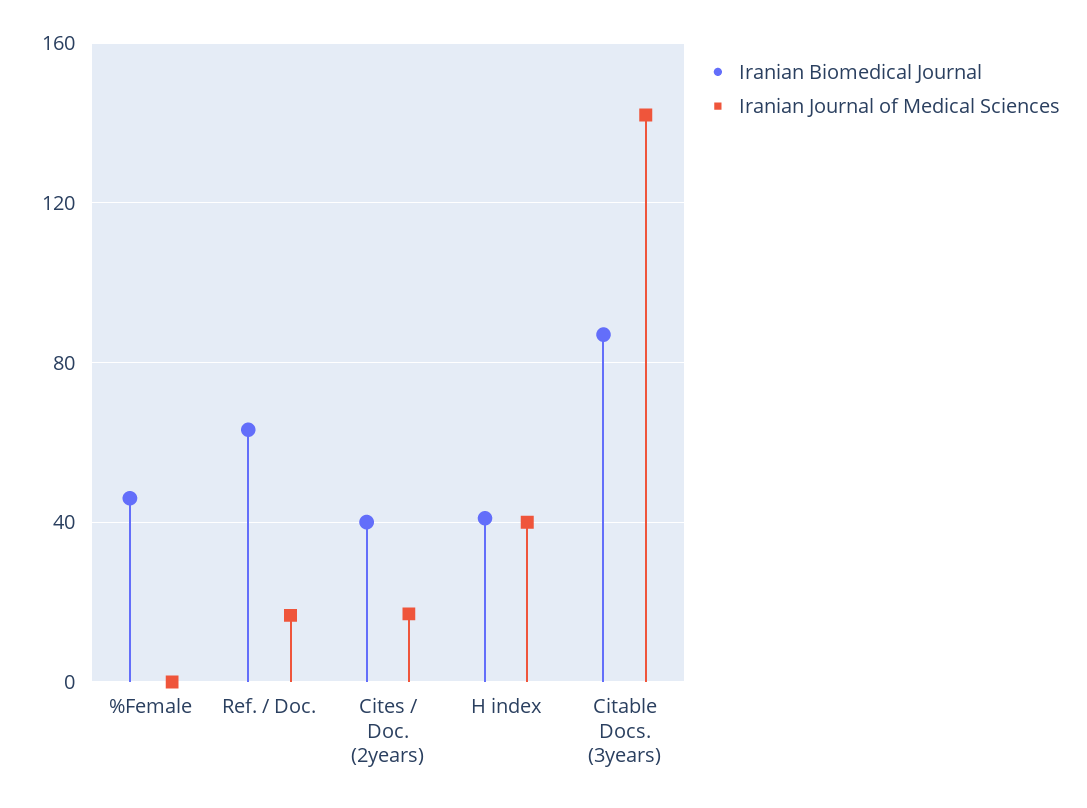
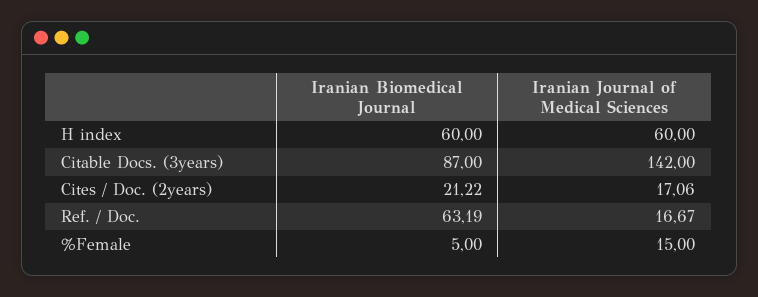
  {
    "Iranian Biomedical Journal": {
-     "%Female": 45,
+     "%Female": 5,
      "Ref. / Doc.": 63.19,
-     "Cites / Doc. (2years)": 40,
+     "Cites / Doc. (2years)": 21.22,
-     "H index": 40,
+     "H index": 60,
      "Citable Docs. (3years)": 87
    },
    "Iranian Journal of Medical Sciences": {
-     "%Female": 0,
+     "%Female": 15,
      "Ref. / Doc.": 16.67,
      "Cites / Doc. (2years)": 17.06,
-     "H index": 40,
+     "H index": 60,
      "Citable Docs. (3years)": 142
    }
  }

